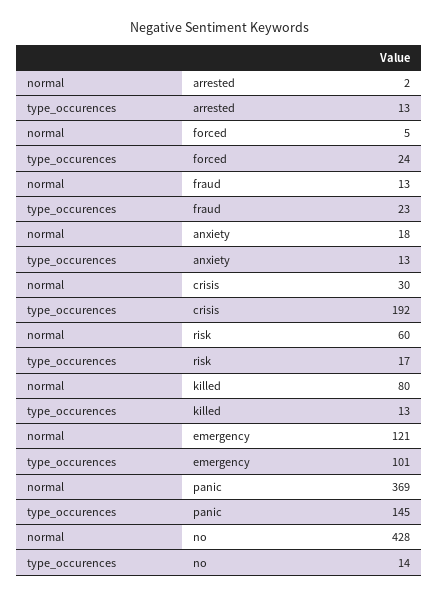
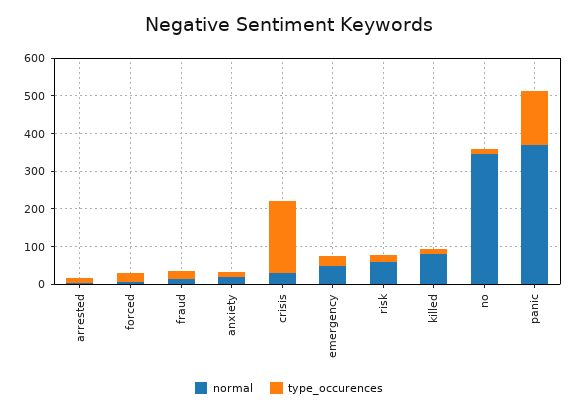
  {
    "normal": {
      "arrested": 2,
      "forced": 5,
      "fraud": 13,
      "anxiety": 18,
      "crisis": 30,
      "risk": 60,
      "killed": 80,
-     "emergency": 121,
+     "emergency": 50,
      "panic": 369,
-     "no": 428
+     "no": 350
    },
    "type_occurences": {
      "arrested": 13,
      "forced": 24,
      "fraud": 23,
      "anxiety": 13,
      "crisis": 192,
      "risk": 17,
      "killed": 13,
-     "emergency": 101,
+     "emergency": 25,
      "panic": 145,
      "no": 14
    }
  }

